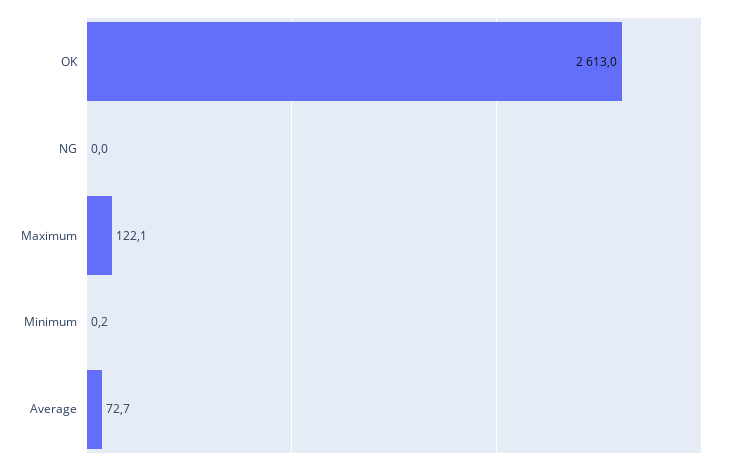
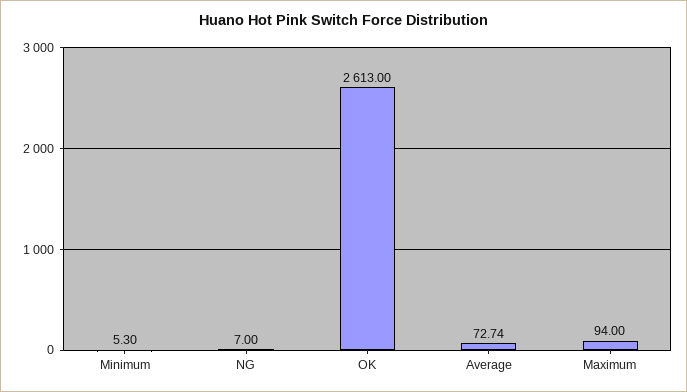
  {
    "OK": 2613,
-   "NG": 0,
+   "NG": 7,
-   "Maximum": 122.1,
+   "Maximum": 94,
-   "Minimum": 0.2,
+   "Minimum": 5.3,
    "Average": 72.74
  }

